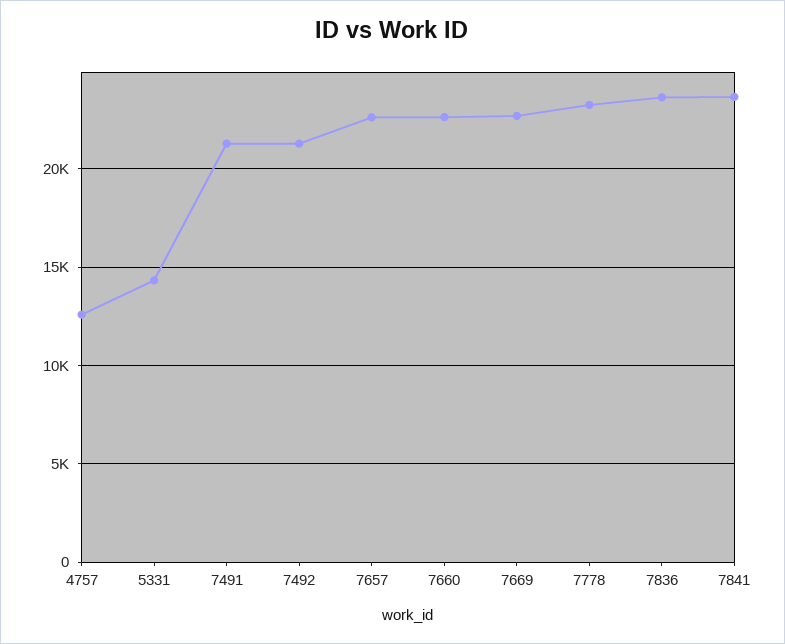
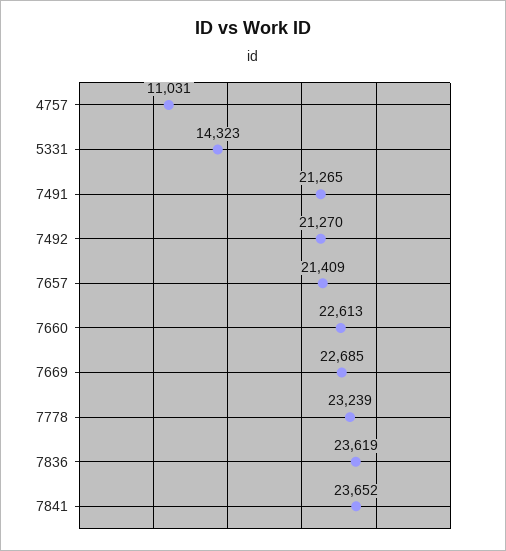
  {
-   "4757": 12500,
+   "4757": 11031,
    "5331": 14323,
    "7491": 21265,
    "7492": 21270,
-   "7657": 22500,
+   "7657": 21409,
    "7660": 22613,
    "7669": 22685,
    "7778": 23239,
    "7836": 23619,
    "7841": 23652
  }

